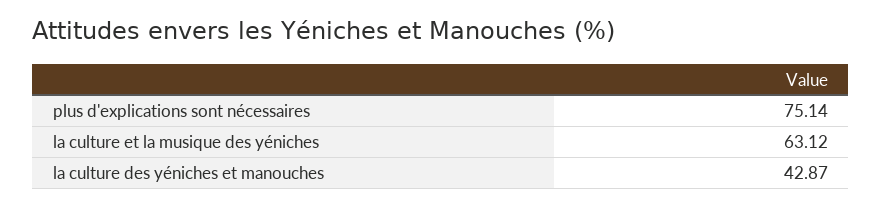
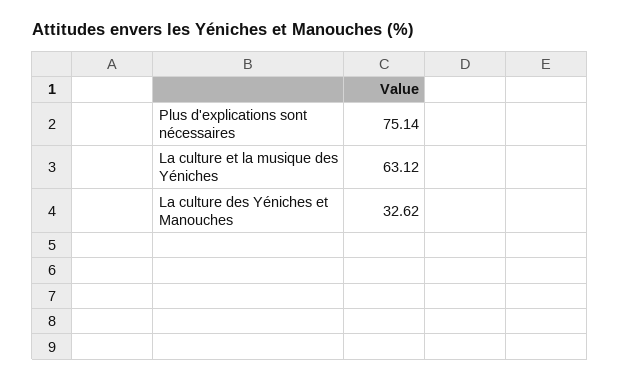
  {
    "plus d'explications sont nécessaires": 75.14,
    "la culture et la musique des yéniches": 63.12,
-   "la culture des yéniches et manouches": 42.87
+   "la culture des yéniches et manouches": 32.62
  }

